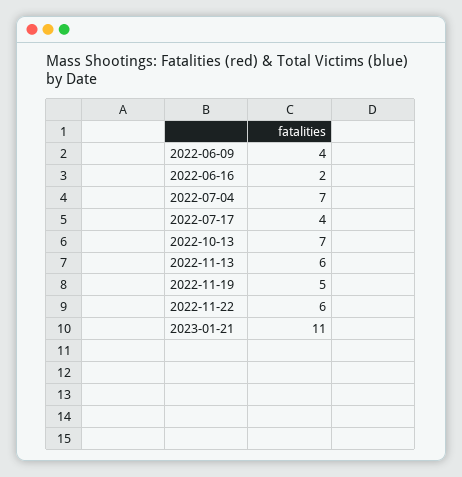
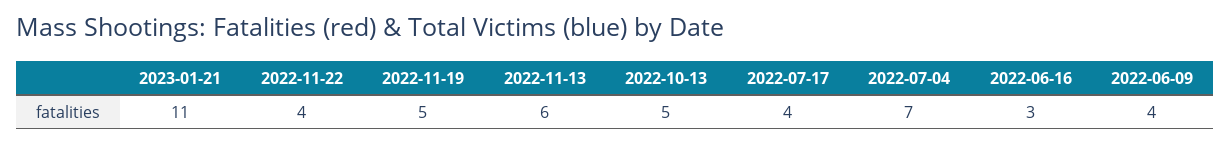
  {
    "2022-06-09": 4,
-   "2022-06-16": 2,
+   "2022-06-16": 3,
    "2022-07-04": 7,
    "2022-07-17": 4,
-   "2022-10-13": 7,
+   "2022-10-13": 5,
    "2022-11-13": 6,
    "2022-11-19": 5,
-   "2022-11-22": 6,
+   "2022-11-22": 4,
    "2023-01-21": 11
  }

